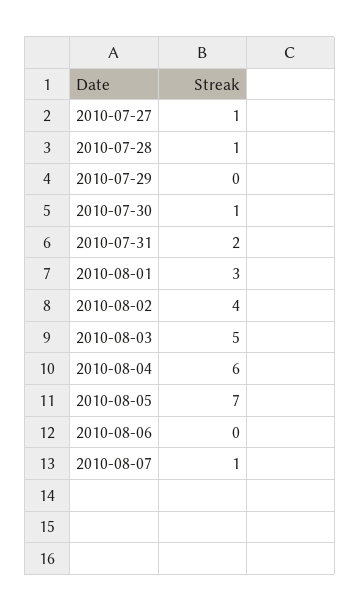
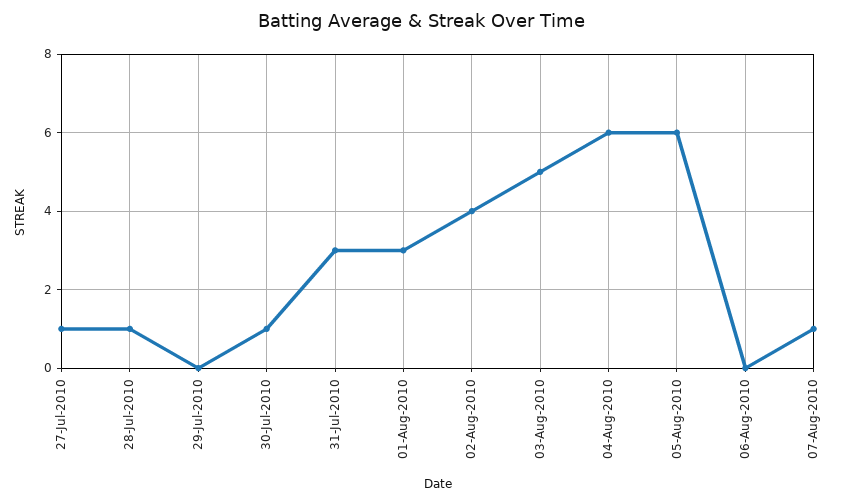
  {
    "2010-07-27": 1,
    "2010-07-28": 1,
    "2010-07-29": 0,
    "2010-07-30": 1,
-   "2010-07-31": 2,
+   "2010-07-31": 3,
    "2010-08-01": 3,
    "2010-08-02": 4,
    "2010-08-03": 5,
    "2010-08-04": 6,
-   "2010-08-05": 7,
+   "2010-08-05": 6,
    "2010-08-06": 0,
    "2010-08-07": 1
  }

